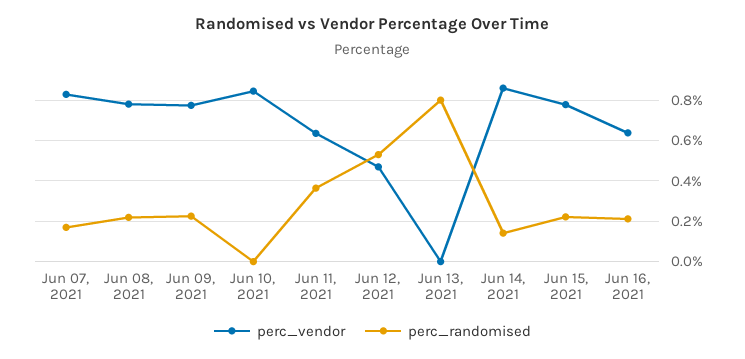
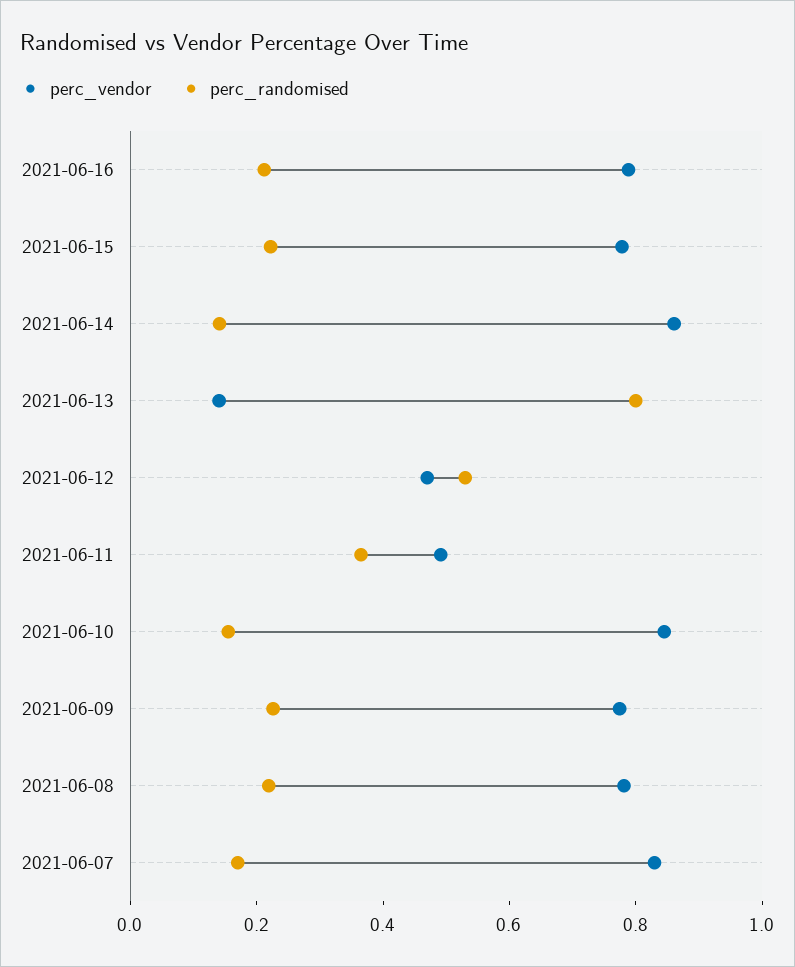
  {
    "perc_vendor": {
      "Jun 07, 2021": 0.85,
      "Jun 08, 2021": 0.8,
      "Jun 09, 2021": 0.75,
      "Jun 10, 2021": 0.85,
-     "Jun 11, 2021": 0.65,
+     "Jun 11, 2021": 0.5,
      "Jun 12, 2021": 0.45,
-     "Jun 13, 2021": 0,
+     "Jun 13, 2021": 0.15,
      "Jun 14, 2021": 0.85,
      "Jun 15, 2021": 0.8,
-     "Jun 16, 2021": 0.65
+     "Jun 16, 2021": 0.8
    },
    "perc_randomised": {
      "Jun 07, 2021": 0.15,
      "Jun 08, 2021": 0.2,
      "Jun 09, 2021": 0.25,
-     "Jun 10, 2021": 0,
+     "Jun 10, 2021": 0.15,
      "Jun 11, 2021": 0.35,
      "Jun 12, 2021": 0.55,
      "Jun 13, 2021": 0.8,
      "Jun 14, 2021": 0.15,
      "Jun 15, 2021": 0.2,
      "Jun 16, 2021": 0.2
    }
  }

